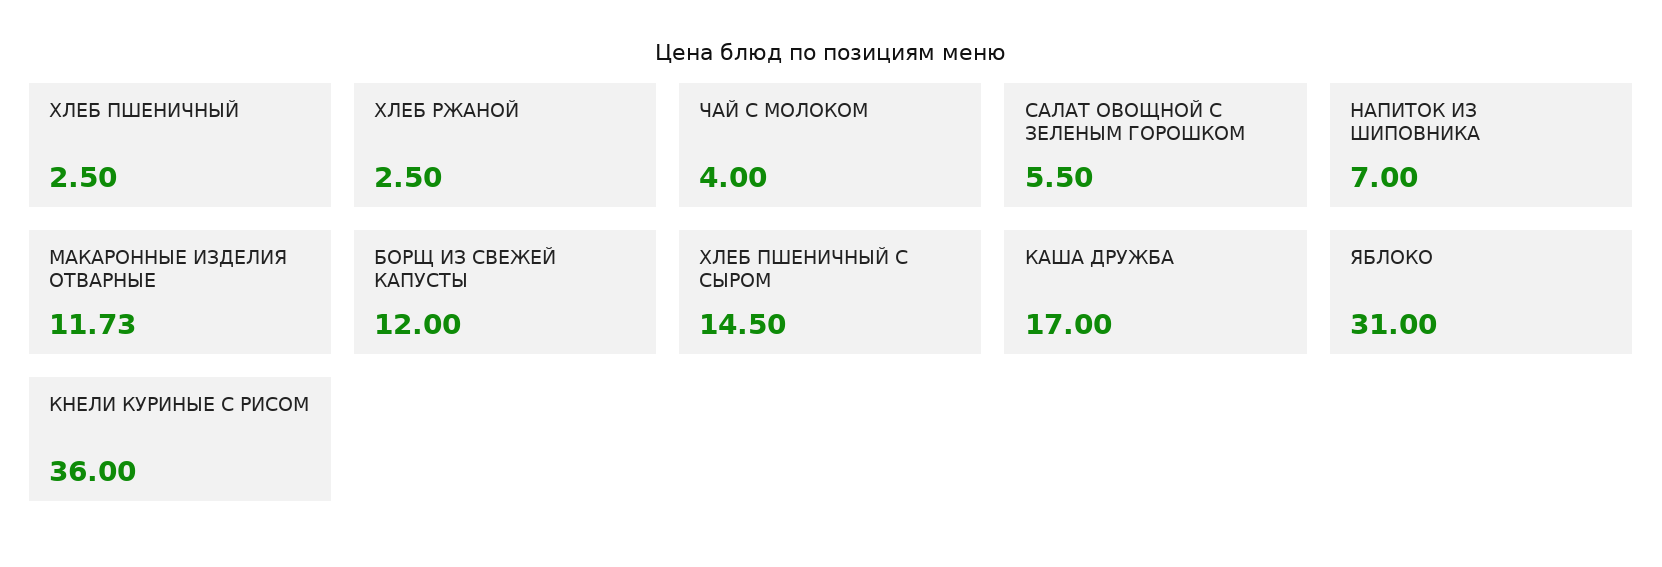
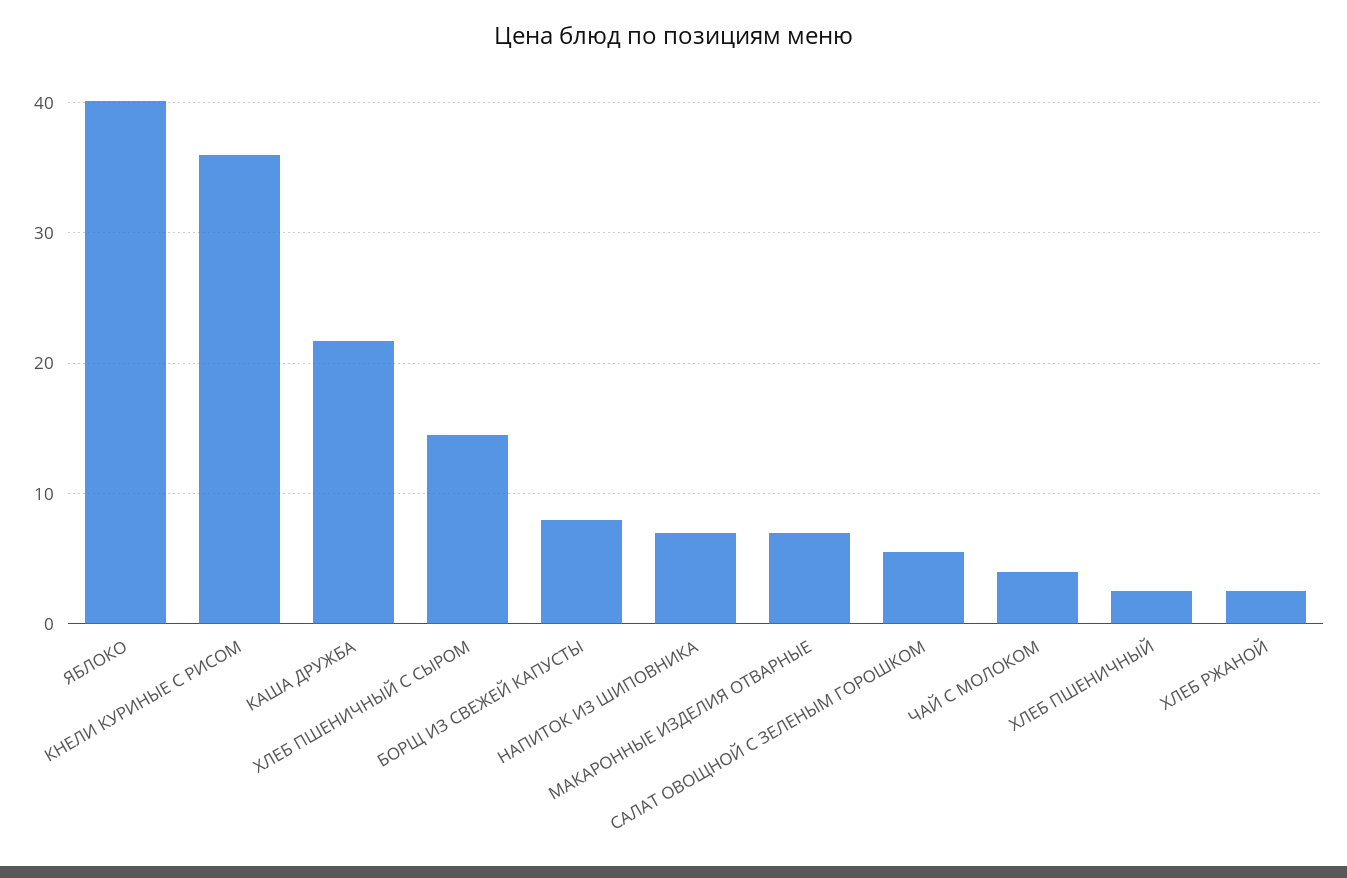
  {
    "ХЛЕБ ПШЕНИЧНЫЙ": 2.5,
    "ХЛЕБ РЖАНОЙ": 2.5,
    "ЧАЙ С МОЛОКОМ": 4,
    "САЛАТ ОВОЩНОЙ С ЗЕЛЕНЫМ ГОРОШКОМ": 5.5,
    "НАПИТОК ИЗ ШИПОВНИКА": 7,
-   "МАКАРОННЫЕ ИЗДЕЛИЯ ОТВАРНЫЕ": 11.73,
+   "МАКАРОННЫЕ ИЗДЕЛИЯ ОТВАРНЫЕ": 7,
-   "БОРЩ ИЗ СВЕЖЕЙ КАПУСТЫ": 12,
+   "БОРЩ ИЗ СВЕЖЕЙ КАПУСТЫ": 8,
    "ХЛЕБ ПШЕНИЧНЫЙ С СЫРОМ": 14.5,
-   "КАША ДРУЖБА": 17,
+   "КАША ДРУЖБА": 22,
-   "ЯБЛОКО": 31,
+   "ЯБЛОКО": 40,
    "КНЕЛИ КУРИНЫЕ С РИСОМ": 36
  }

